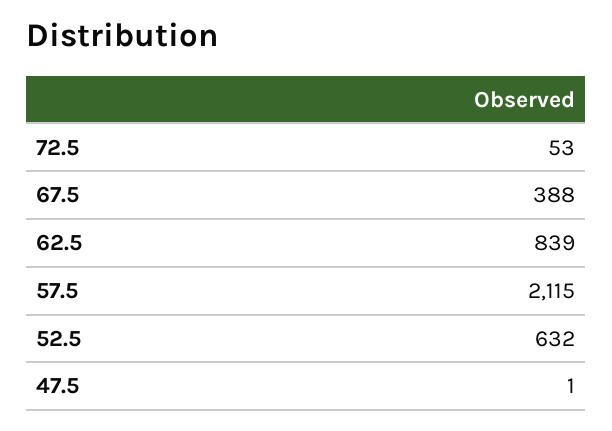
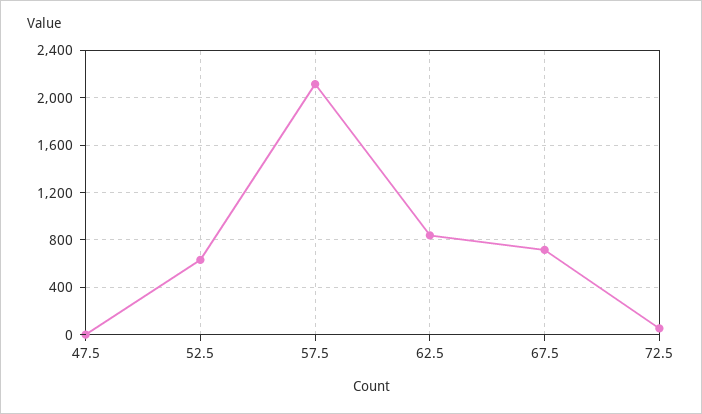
  {
    "72.5": 53,
-   "67.5": 388,
+   "67.5": 700,
    "62.5": 839,
    "57.5": 2115,
    "52.5": 632,
    "47.5": 1
  }

